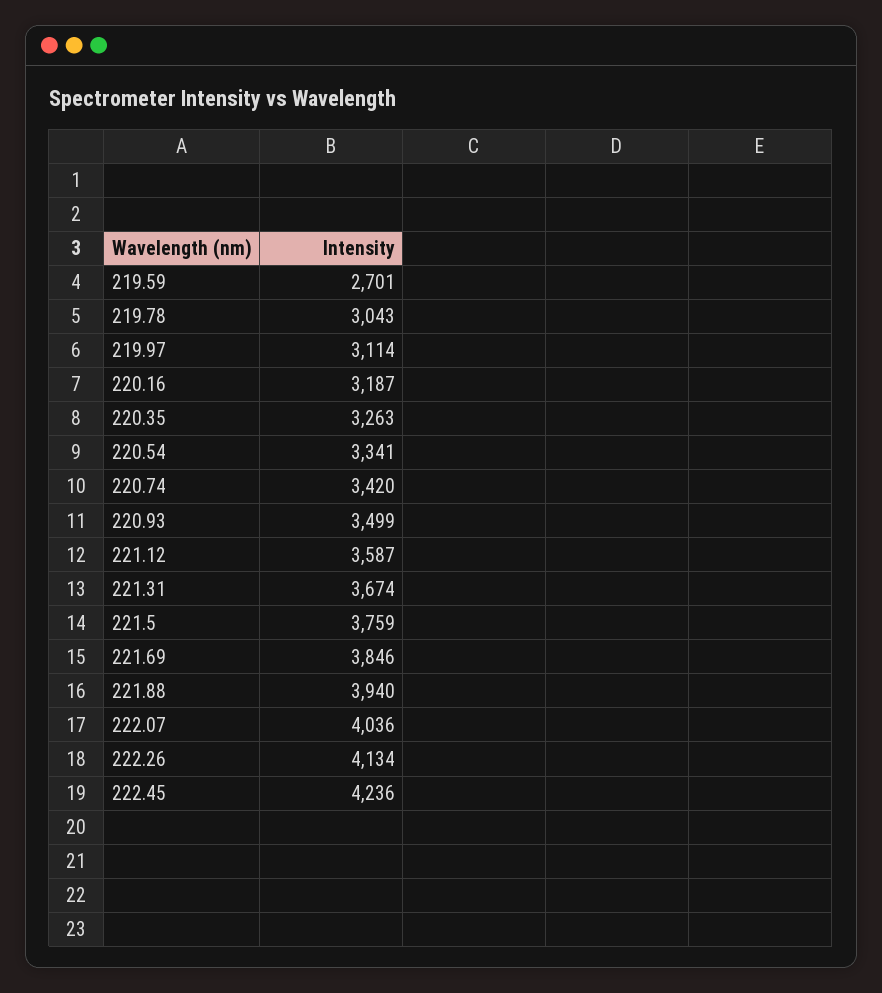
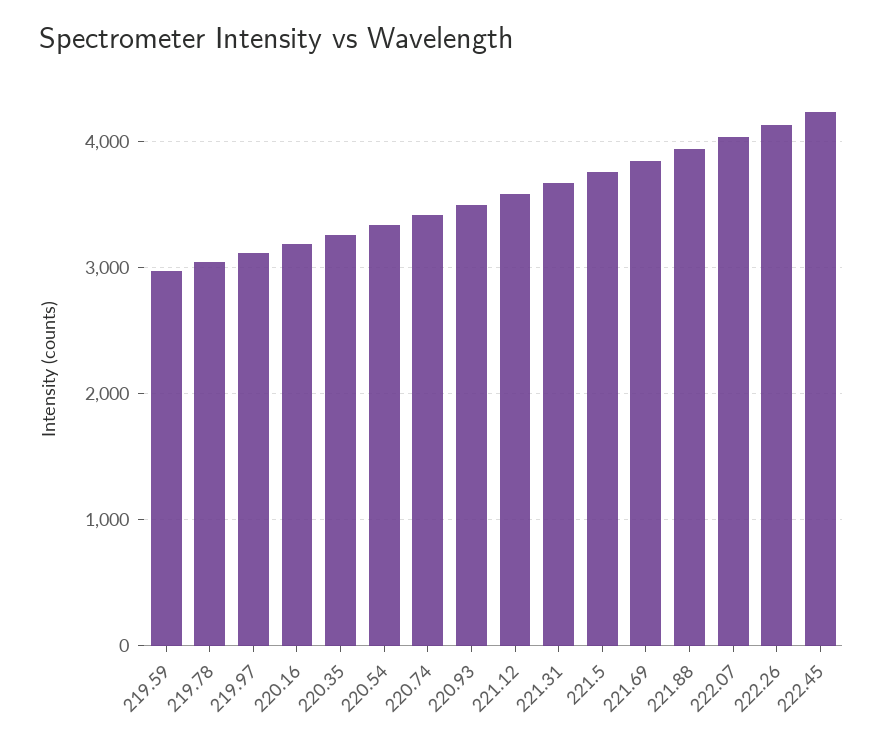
  {
-   "219.59": 2701,
+   "219.59": 3000,
    "219.78": 3043,
    "219.97": 3114,
    "220.16": 3187,
    "220.35": 3263,
    "220.54": 3341,
    "220.74": 3420,
    "220.93": 3499,
    "221.12": 3587,
    "221.31": 3674,
    "221.5": 3759,
    "221.69": 3846,
    "221.88": 3940,
    "222.07": 4036,
    "222.26": 4134,
    "222.45": 4236
  }

